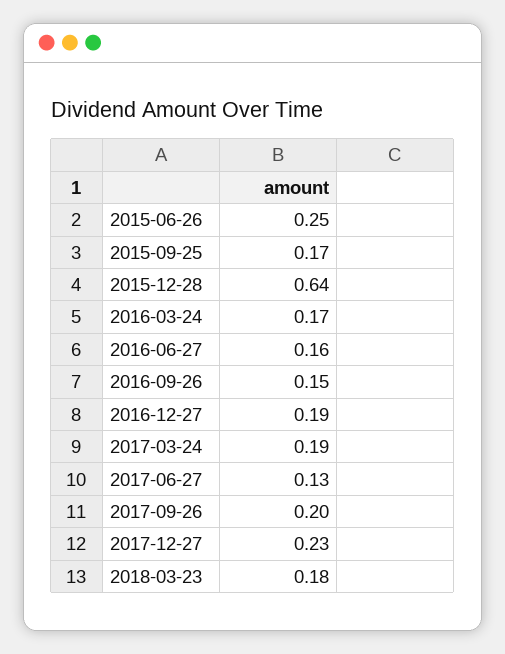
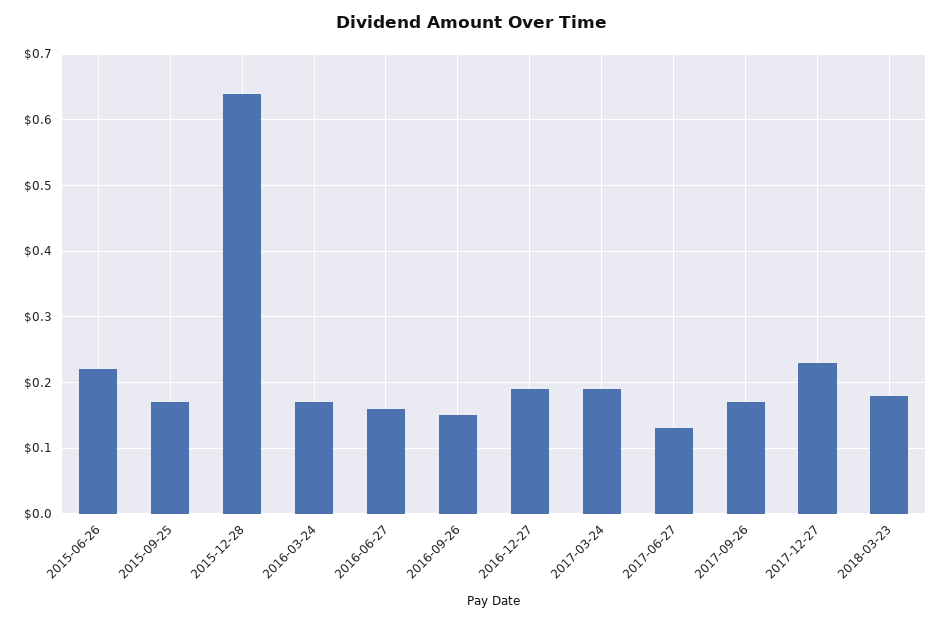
  {
-   "2015-06-26": 0.25,
+   "2015-06-26": 0.22,
    "2015-09-25": 0.17,
    "2015-12-28": 0.64,
    "2016-03-24": 0.17,
    "2016-06-27": 0.16,
    "2016-09-26": 0.15,
    "2016-12-27": 0.19,
    "2017-03-24": 0.19,
    "2017-06-27": 0.13,
-   "2017-09-26": 0.2,
+   "2017-09-26": 0.17,
    "2017-12-27": 0.23,
    "2018-03-23": 0.18
  }

